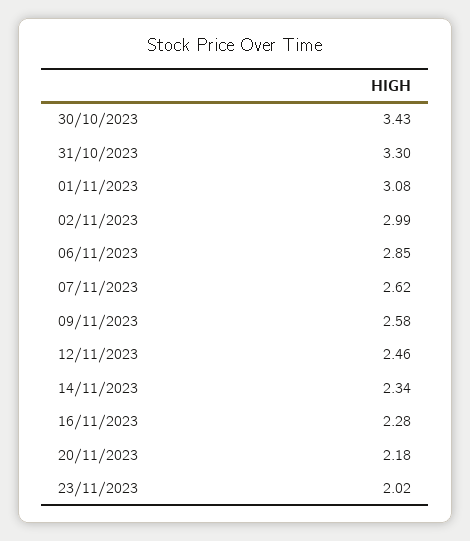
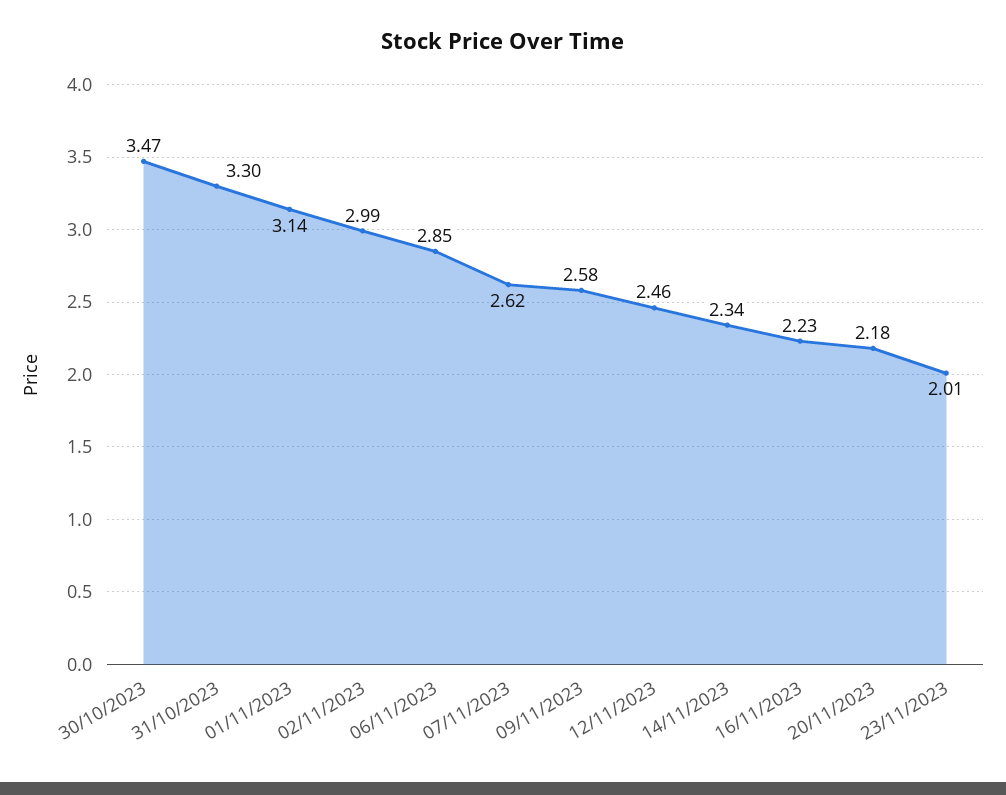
  {
-   "30/10/2023": 3.43,
+   "30/10/2023": 3.47,
    "31/10/2023": 3.3,
-   "01/11/2023": 3.08,
+   "01/11/2023": 3.14,
    "02/11/2023": 2.99,
    "06/11/2023": 2.85,
    "07/11/2023": 2.62,
    "09/11/2023": 2.58,
    "12/11/2023": 2.46,
    "14/11/2023": 2.34,
-   "16/11/2023": 2.28,
+   "16/11/2023": 2.23,
    "20/11/2023": 2.18,
-   "23/11/2023": 2.02
+   "23/11/2023": 2.01
  }

